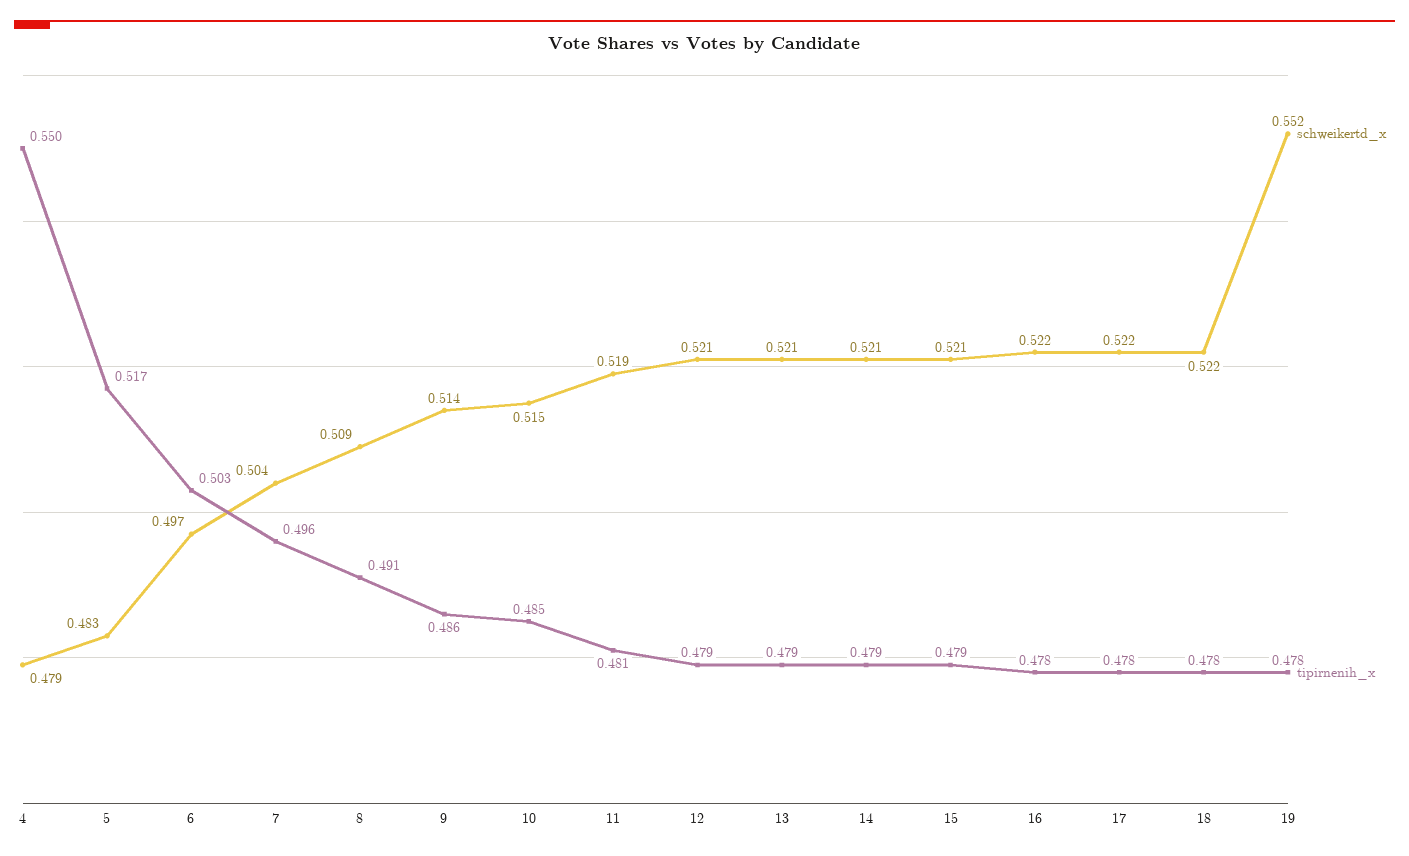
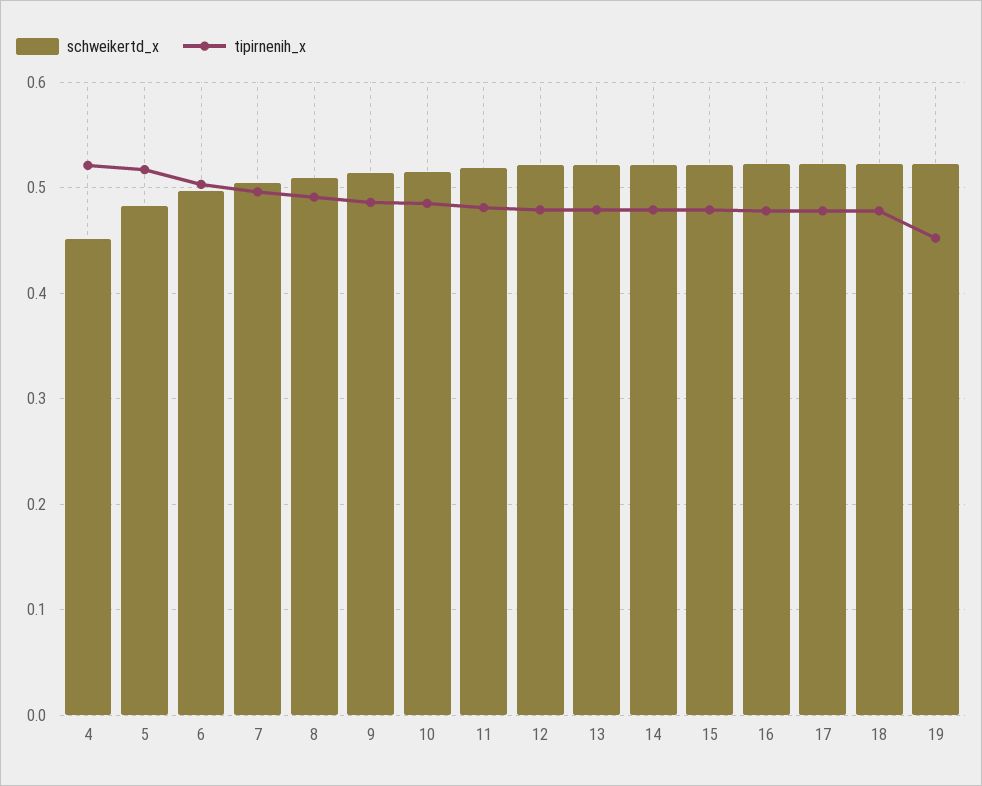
  {
    "schweikertd_x": {
-     "4": 0.479,
+     "4": 0.45,
      "5": 0.483,
      "6": 0.497,
      "7": 0.504,
      "8": 0.509,
      "9": 0.514,
      "10": 0.515,
      "11": 0.519,
      "12": 0.521,
      "13": 0.521,
      "14": 0.521,
      "15": 0.521,
      "16": 0.522,
      "17": 0.522,
      "18": 0.522,
-     "19": 0.552
+     "19": 0.52
    },
    "tipirnenih_x": {
-     "4": 0.55,
+     "4": 0.52,
      "5": 0.517,
      "6": 0.503,
      "7": 0.496,
      "8": 0.491,
      "9": 0.486,
      "10": 0.485,
      "11": 0.481,
      "12": 0.479,
      "13": 0.479,
      "14": 0.479,
      "15": 0.479,
      "16": 0.478,
      "17": 0.478,
      "18": 0.478,
-     "19": 0.478
+     "19": 0.45
    }
  }

